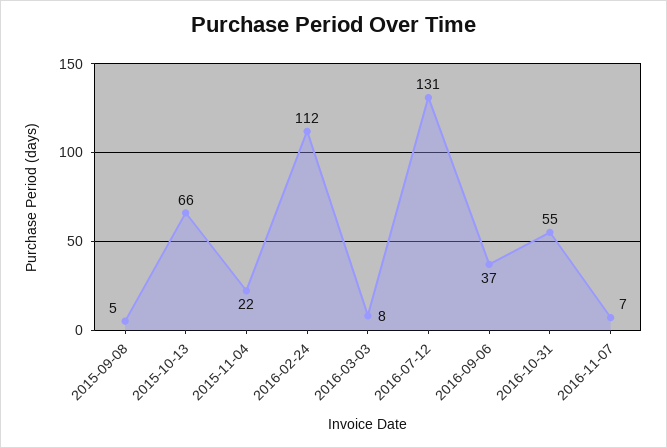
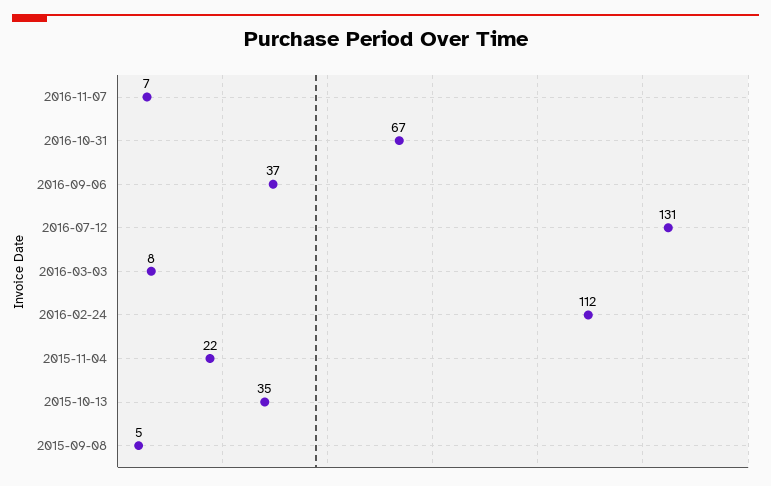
  {
    "2015-09-08": 5,
-   "2015-10-13": 66,
+   "2015-10-13": 35,
    "2015-11-04": 22,
    "2016-02-24": 112,
    "2016-03-03": 8,
    "2016-07-12": 131,
    "2016-09-06": 37,
-   "2016-10-31": 55,
+   "2016-10-31": 67,
    "2016-11-07": 7
  }

